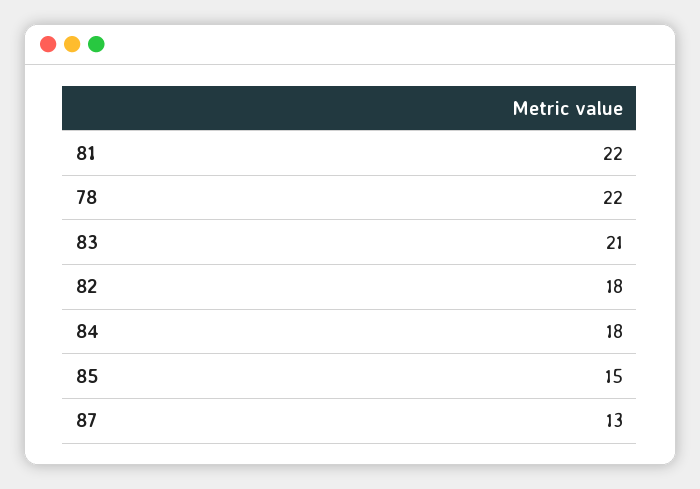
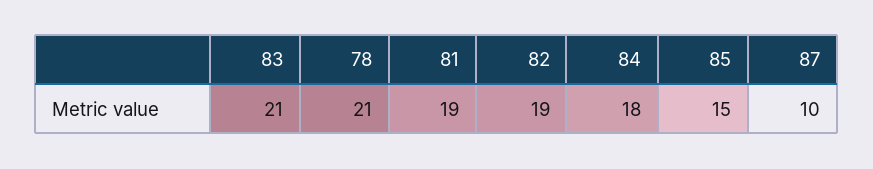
  {
-   "81": 22,
+   "81": 19,
-   "78": 22,
+   "78": 21,
    "83": 21,
-   "82": 18,
+   "82": 19,
    "84": 18,
    "85": 15,
-   "87": 13
+   "87": 10
  }

